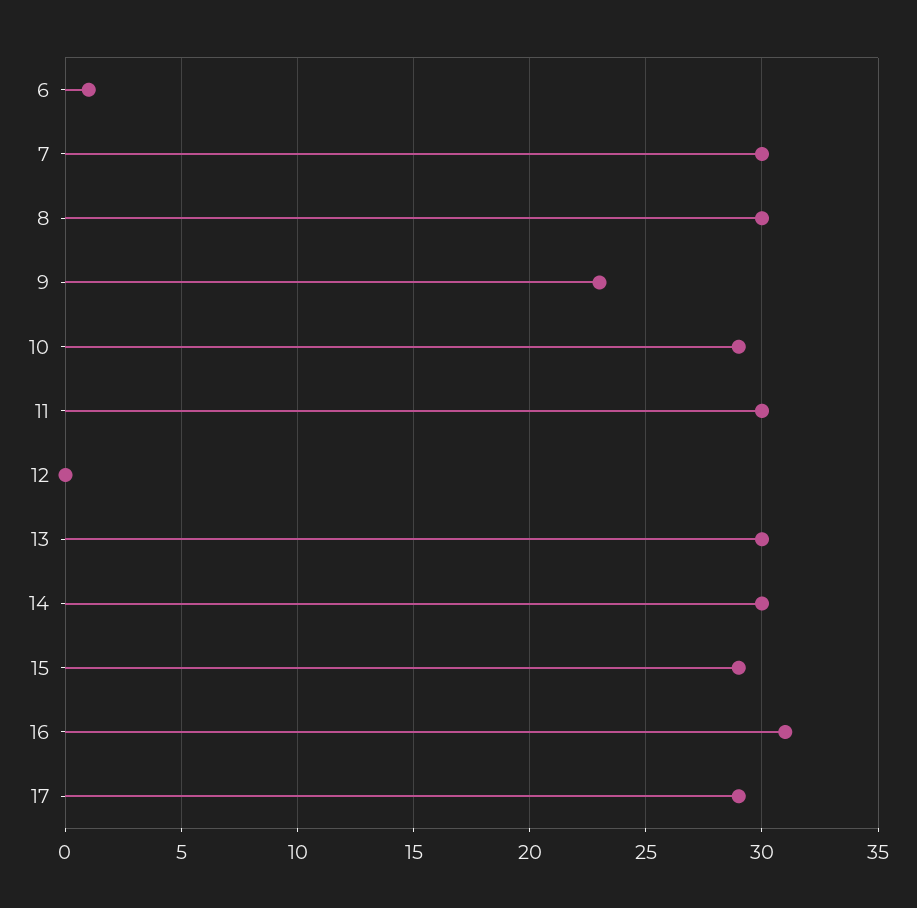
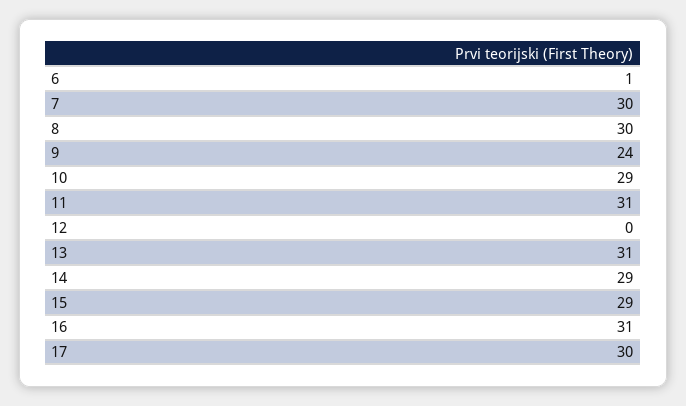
  {
    "6": 1,
    "7": 30,
    "8": 30,
-   "9": 23,
+   "9": 24,
    "10": 29,
-   "11": 30,
+   "11": 31,
    "12": 0,
-   "13": 30,
+   "13": 31,
-   "14": 30,
+   "14": 29,
    "15": 29,
    "16": 31,
-   "17": 29
+   "17": 30
  }

